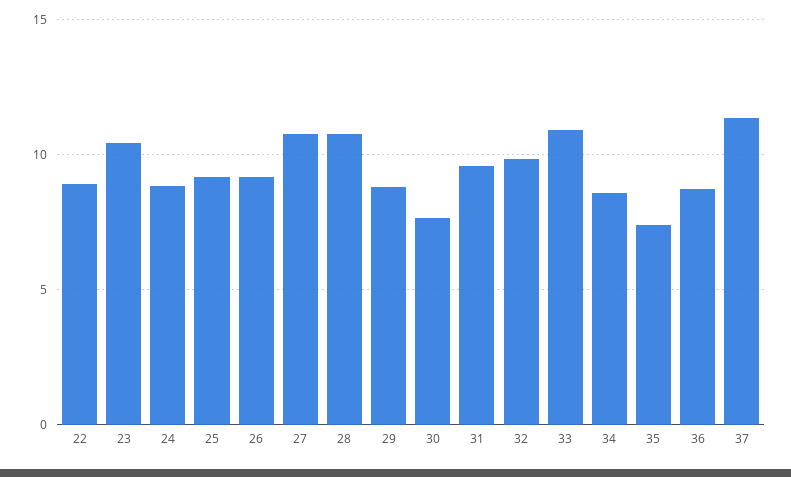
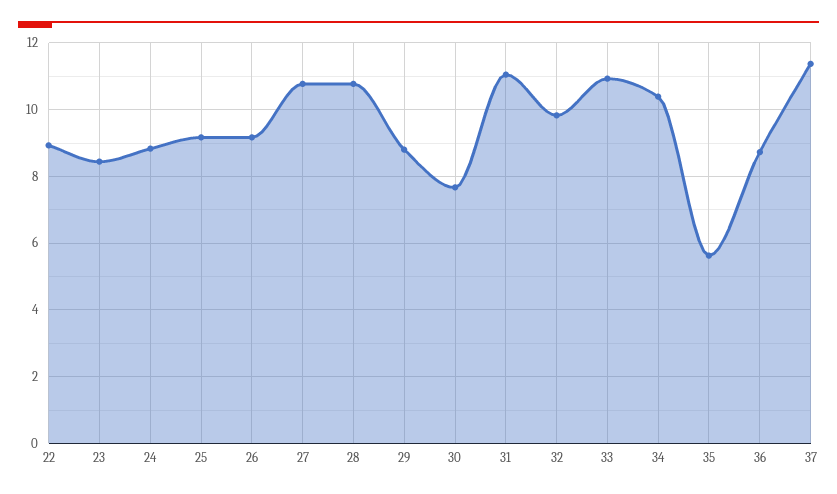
  {
    "22": 9,
-   "23": 10.5,
+   "23": 8.4,
    "24": 8.8,
    "25": 9.2,
    "26": 9.2,
    "27": 10.8,
    "28": 10.8,
    "29": 8.8,
    "30": 7.6,
-   "31": 9.5,
+   "31": 11,
    "32": 9.8,
    "33": 11,
-   "34": 8.5,
+   "34": 10.4,
-   "35": 7.5,
+   "35": 5.6,
    "36": 8.8,
    "37": 11.4
  }

